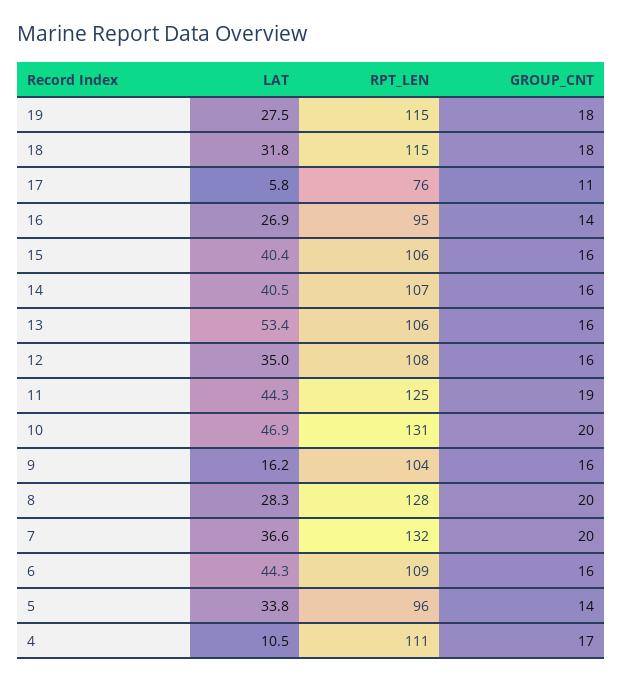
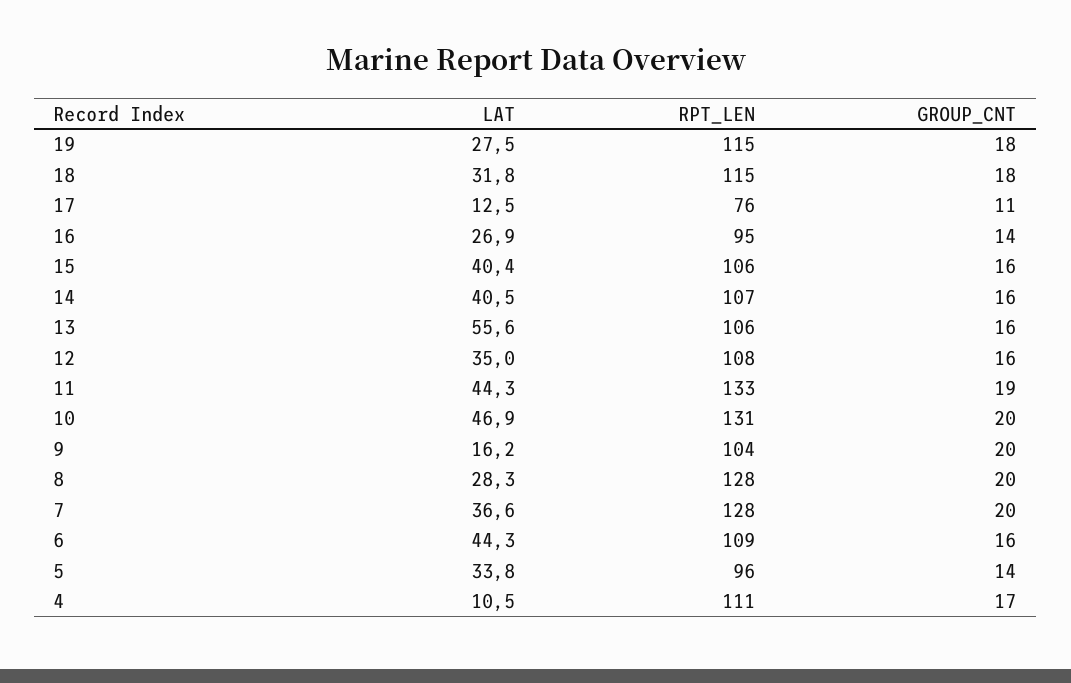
  {
    "LAT": {
      "19": 27.5,
      "18": 31.8,
-     "17": 5.8,
+     "17": 12.5,
      "16": 26.9,
      "15": 40.4,
      "14": 40.5,
-     "13": 53.4,
+     "13": 55.6,
      "12": 35,
      "11": 44.3,
      "10": 46.9,
      "9": 16.2,
      "8": 28.3,
      "7": 36.6,
      "6": 44.3,
      "5": 33.8,
      "4": 10.5
    },
    "RPT_LEN": {
      "19": 115,
      "18": 115,
      "17": 76,
      "16": 95,
      "15": 106,
      "14": 107,
      "13": 106,
      "12": 108,
-     "11": 125,
+     "11": 133,
      "10": 131,
      "9": 104,
      "8": 128,
-     "7": 132,
+     "7": 128,
      "6": 109,
      "5": 96,
      "4": 111
    },
    "GROUP_CNT": {
      "19": 18,
      "18": 18,
      "17": 11,
      "16": 14,
      "15": 16,
      "14": 16,
      "13": 16,
      "12": 16,
      "11": 19,
      "10": 20,
-     "9": 16,
+     "9": 20,
      "8": 20,
      "7": 20,
      "6": 16,
      "5": 14,
      "4": 17
    }
  }

